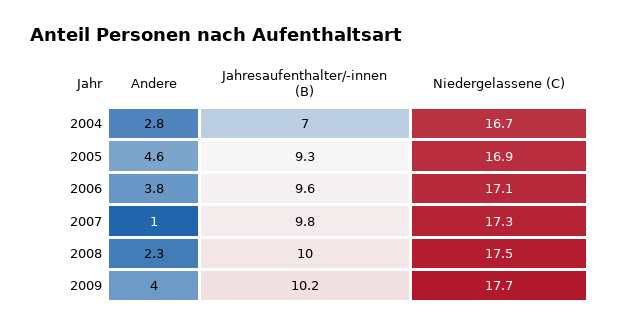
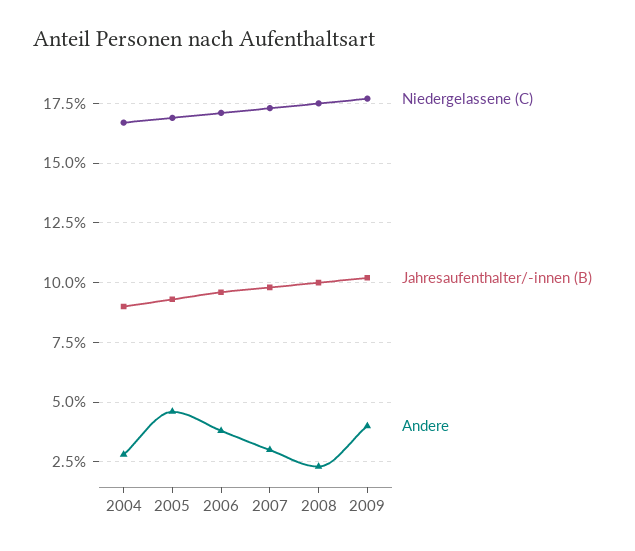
  {
    "Andere": {
      "2004": 2.8,
      "2005": 4.6,
      "2006": 3.8,
-     "2007": 1,
+     "2007": 3,
      "2008": 2.3,
      "2009": 4
    },
    "Jahresaufenthalter/-innen (B)": {
-     "2004": 7,
+     "2004": 9,
      "2005": 9.3,
      "2006": 9.6,
      "2007": 9.8,
      "2008": 10,
      "2009": 10.2
    },
    "Niedergelassene (C)": {
      "2004": 16.7,
      "2005": 16.9,
      "2006": 17.1,
      "2007": 17.3,
      "2008": 17.5,
      "2009": 17.7
    }
  }

